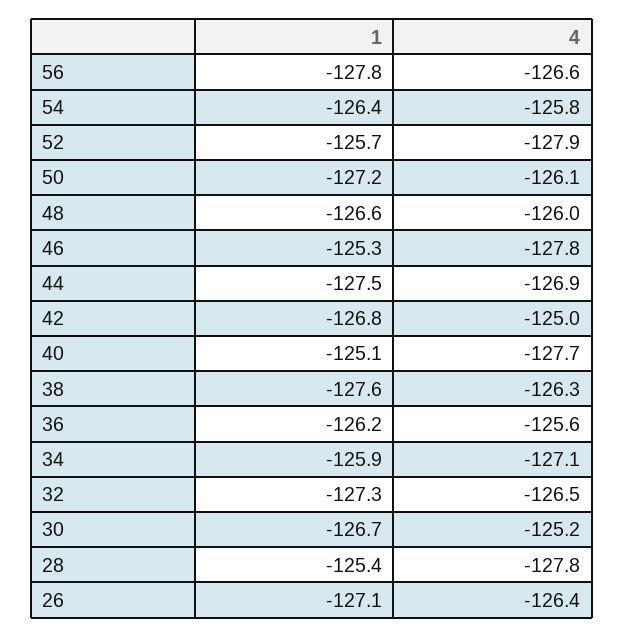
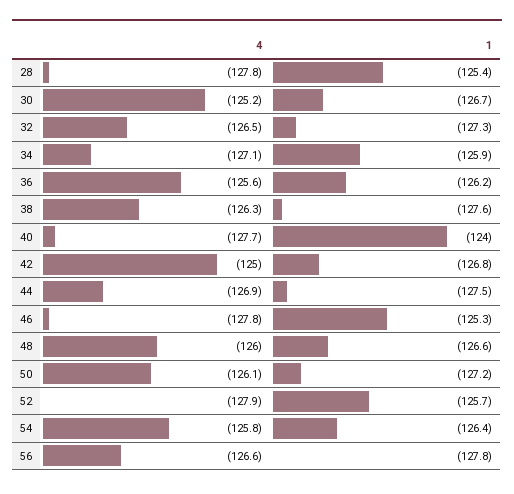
  {
    "1": {
      "56": -127.8,
      "54": -126.4,
      "52": -125.7,
      "50": -127.2,
      "48": -126.6,
      "46": -125.3,
      "44": -127.5,
      "42": -126.8,
-     "40": -125.1,
+     "40": -124,
      "38": -127.6,
      "36": -126.2,
      "34": -125.9,
      "32": -127.3,
      "30": -126.7,
-     "28": -125.4,
+     "28": -125.4
-     "26": -127.1
    },
    "4": {
      "56": -126.6,
      "54": -125.8,
      "52": -127.9,
      "50": -126.1,
      "48": -126,
      "46": -127.8,
      "44": -126.9,
      "42": -125,
      "40": -127.7,
      "38": -126.3,
      "36": -125.6,
      "34": -127.1,
      "32": -126.5,
      "30": -125.2,
-     "28": -127.8,
+     "28": -127.8
-     "26": -126.4
    }
  }

